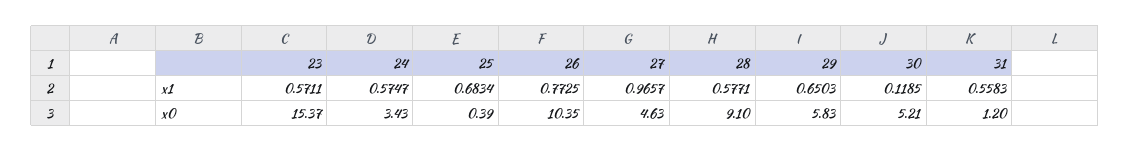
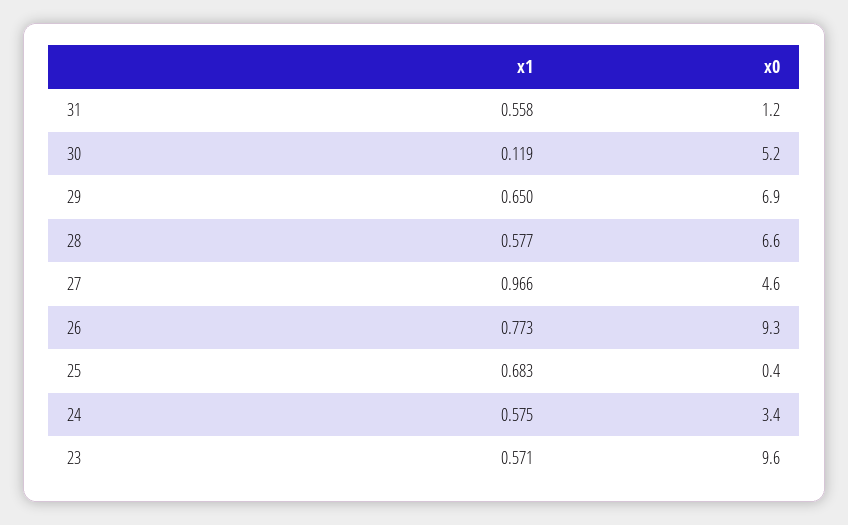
  {
    "23": {
      "x1": 0.5711,
-     "x0": 15.37
+     "x0": 9.6
    },
    "24": {
      "x1": 0.5747,
      "x0": 3.43
    },
    "25": {
      "x1": 0.6834,
      "x0": 0.39
    },
    "26": {
      "x1": 0.7725,
-     "x0": 10.35
+     "x0": 9.3
    },
    "27": {
      "x1": 0.9657,
      "x0": 4.63
    },
    "28": {
      "x1": 0.5771,
-     "x0": 9.1
+     "x0": 6.6
    },
    "29": {
      "x1": 0.6503,
-     "x0": 5.83
+     "x0": 6.9
    },
    "30": {
      "x1": 0.1185,
      "x0": 5.21
    },
    "31": {
      "x1": 0.5583,
      "x0": 1.2
    }
  }

